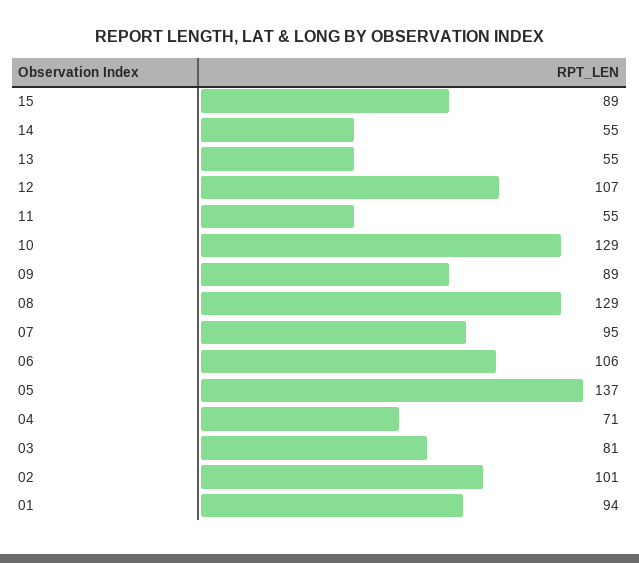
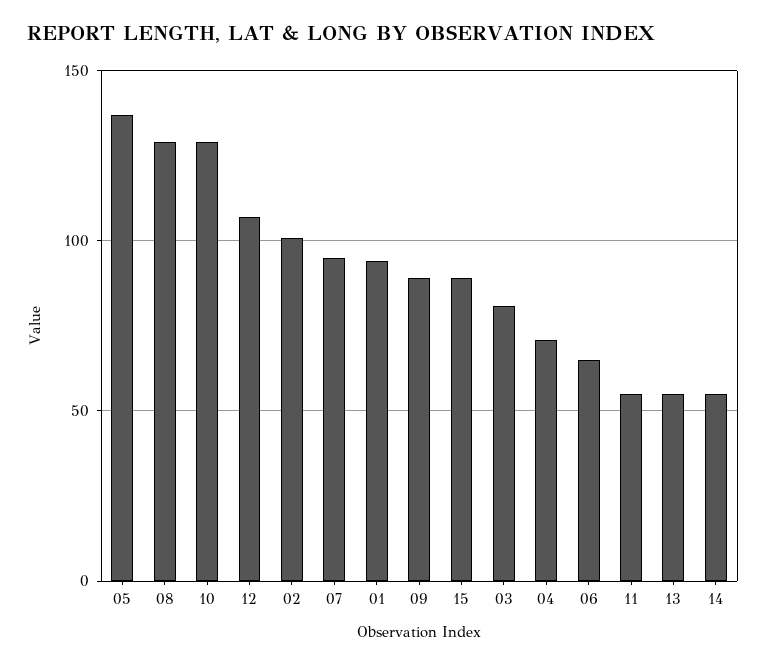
  {
    "15": 89,
    "14": 55,
    "13": 55,
    "12": 107,
    "11": 55,
    "10": 129,
    "09": 89,
    "08": 129,
    "07": 95,
-   "06": 106,
+   "06": 65,
    "05": 137,
    "04": 71,
    "03": 81,
    "02": 101,
    "01": 94
  }

